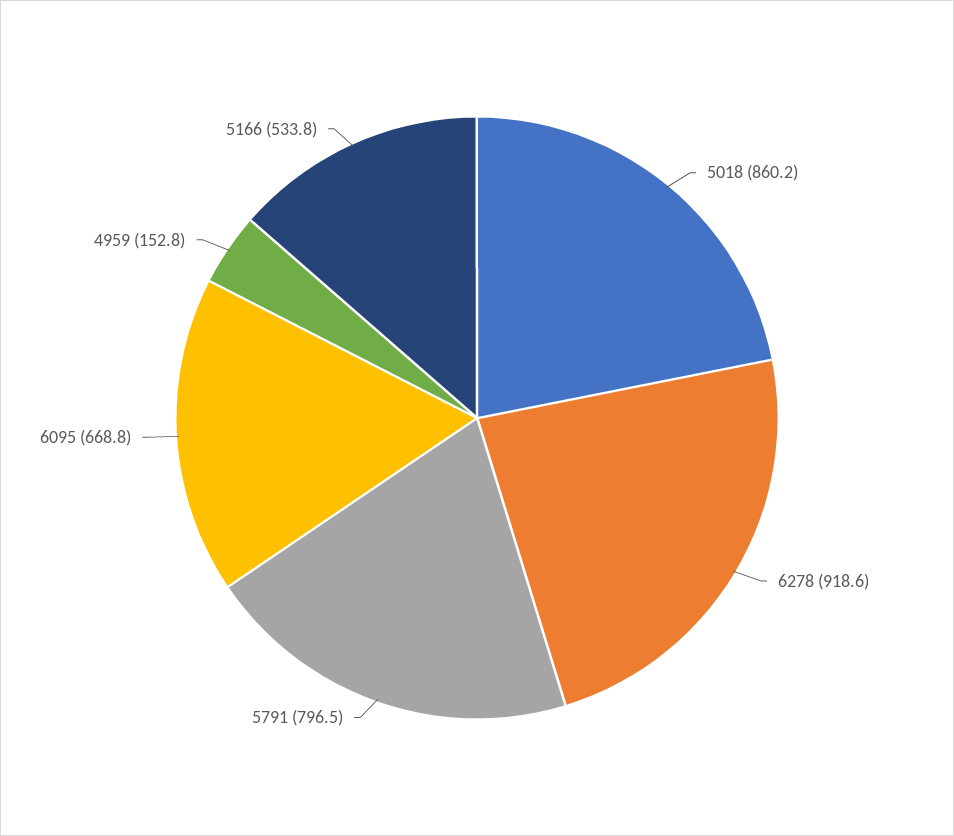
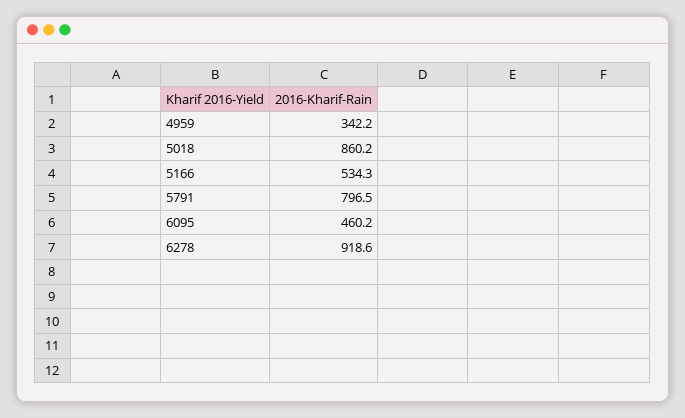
  {
    "5018": 860.2,
    "6278": 918.6,
    "5791": 796.5,
-   "6095": 668.8,
+   "6095": 460.2,
-   "4959": 152.8,
+   "4959": 342.2,
-   "5166": 533.8
+   "5166": 534.3
  }

